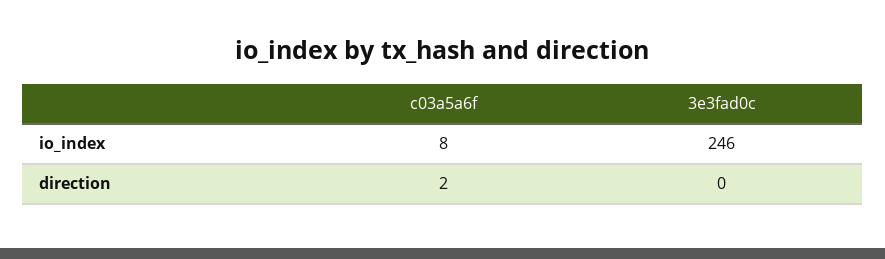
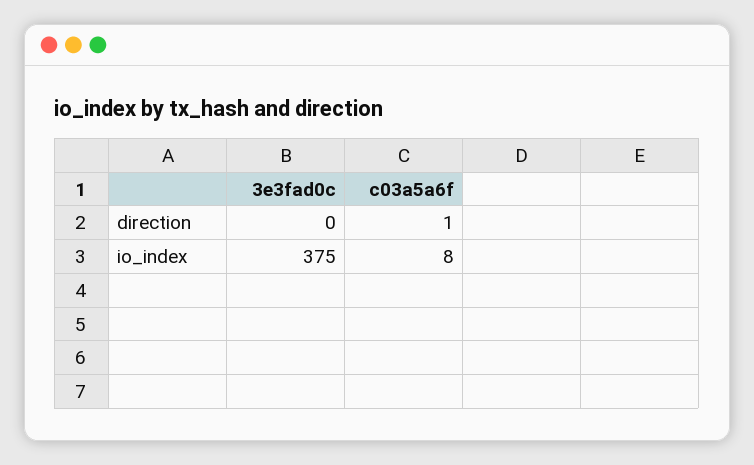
  {
    "c03a5a6f": {
      "io_index": 8,
-     "direction": 2
+     "direction": 1
    },
    "3e3fad0c": {
-     "io_index": 246,
+     "io_index": 375,
      "direction": 0
    }
  }

